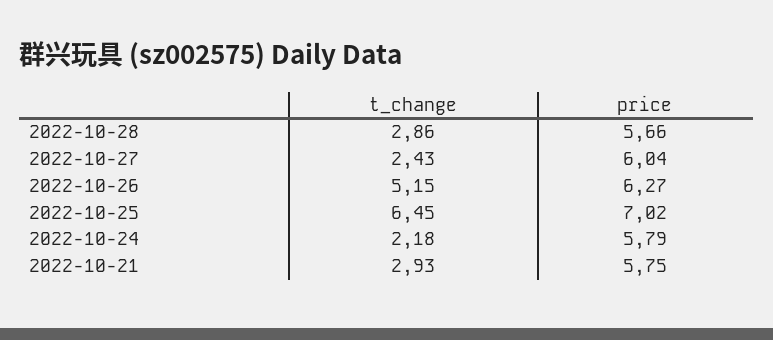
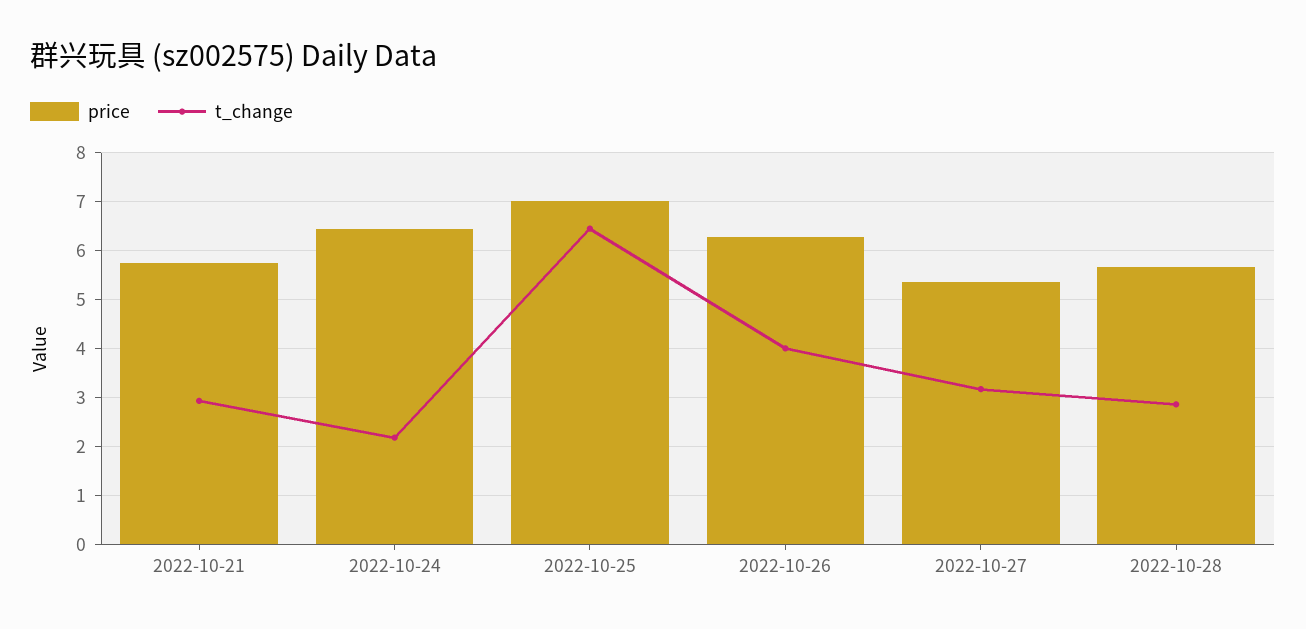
  {
    "t_change": {
      "2022-10-28": 2.86,
-     "2022-10-27": 2.43,
+     "2022-10-27": 3.2,
-     "2022-10-26": 5.15,
+     "2022-10-26": 4,
      "2022-10-25": 6.45,
      "2022-10-24": 2.18,
      "2022-10-21": 2.93
    },
    "price": {
      "2022-10-28": 5.66,
-     "2022-10-27": 6.04,
+     "2022-10-27": 5.4,
      "2022-10-26": 6.27,
      "2022-10-25": 7.02,
-     "2022-10-24": 5.79,
+     "2022-10-24": 6.4,
      "2022-10-21": 5.75
    }
  }

